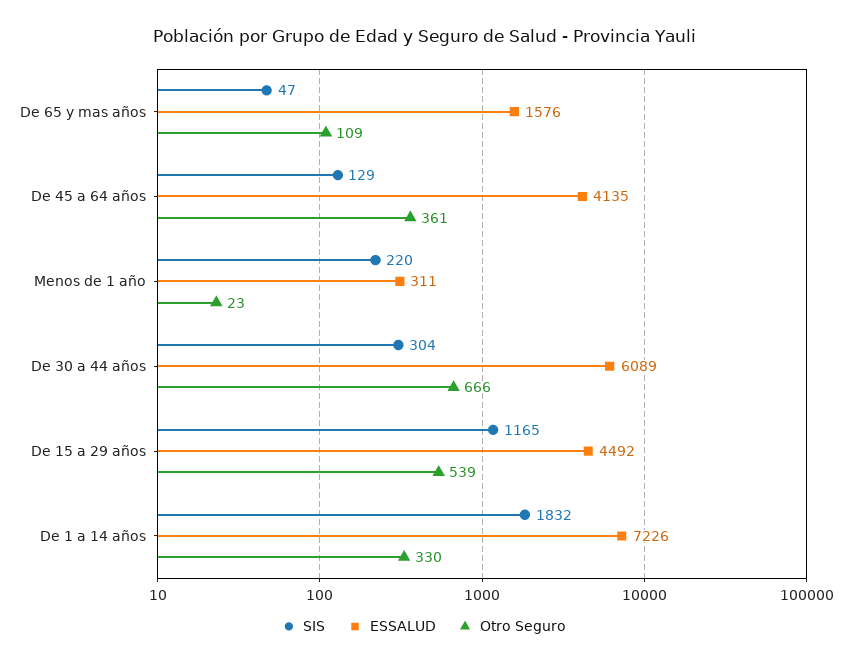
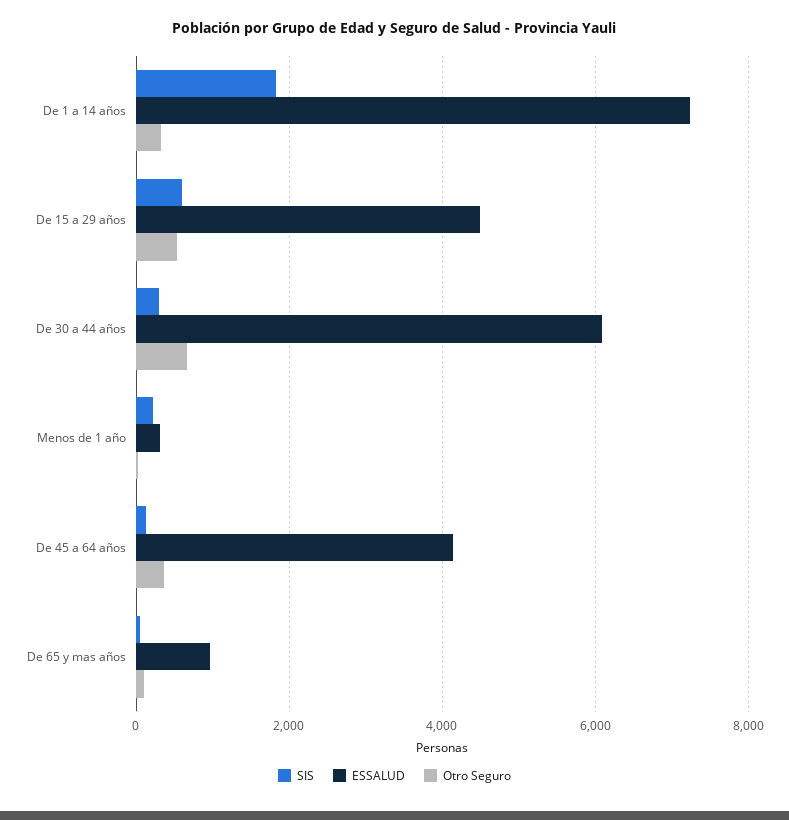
  {
    "SIS": {
      "De 65 y mas años": 47,
      "De 45 a 64 años": 129,
      "Menos de 1 año": 220,
      "De 30 a 44 años": 304,
-     "De 15 a 29 años": 1165,
+     "De 15 a 29 años": 600,
      "De 1 a 14 años": 1832
    },
    "ESSALUD": {
-     "De 65 y mas años": 1576,
+     "De 65 y mas años": 1000,
      "De 45 a 64 años": 4135,
      "Menos de 1 año": 311,
      "De 30 a 44 años": 6089,
      "De 15 a 29 años": 4492,
      "De 1 a 14 años": 7226
    },
    "Otro Seguro": {
      "De 65 y mas años": 109,
      "De 45 a 64 años": 361,
      "Menos de 1 año": 23,
      "De 30 a 44 años": 666,
      "De 15 a 29 años": 539,
      "De 1 a 14 años": 330
    }
  }

